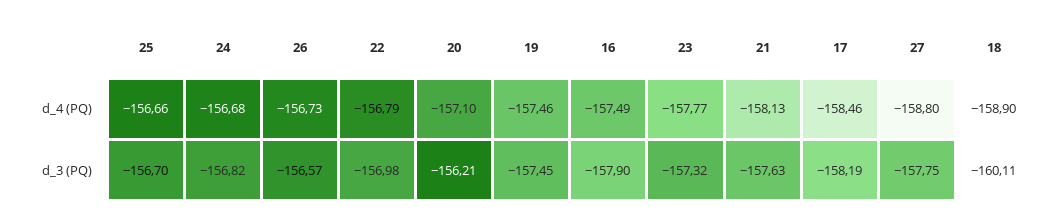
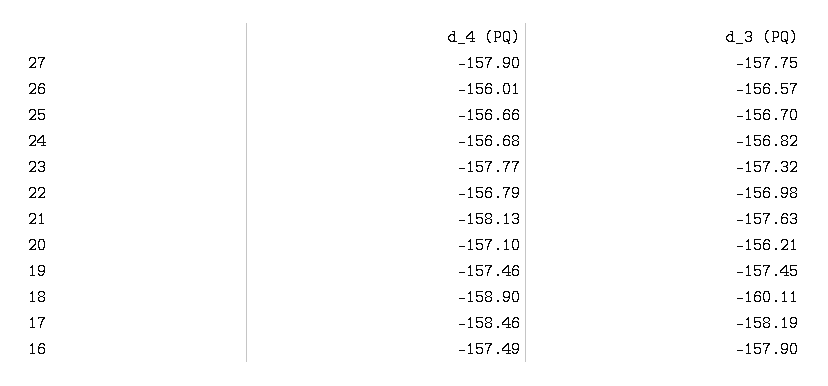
  {
    "25": {
      "d_4 (PQ)": -156.66,
      "d_3 (PQ)": -156.7
    },
    "24": {
      "d_4 (PQ)": -156.68,
      "d_3 (PQ)": -156.82
    },
    "26": {
-     "d_4 (PQ)": -156.73,
+     "d_4 (PQ)": -156.01,
      "d_3 (PQ)": -156.57
    },
    "22": {
      "d_4 (PQ)": -156.79,
      "d_3 (PQ)": -156.98
    },
    "20": {
      "d_4 (PQ)": -157.1,
      "d_3 (PQ)": -156.21
    },
    "19": {
      "d_4 (PQ)": -157.46,
      "d_3 (PQ)": -157.45
    },
    "16": {
      "d_4 (PQ)": -157.49,
      "d_3 (PQ)": -157.9
    },
    "23": {
      "d_4 (PQ)": -157.77,
      "d_3 (PQ)": -157.32
    },
    "21": {
      "d_4 (PQ)": -158.13,
      "d_3 (PQ)": -157.63
    },
    "17": {
      "d_4 (PQ)": -158.46,
      "d_3 (PQ)": -158.19
    },
    "27": {
-     "d_4 (PQ)": -158.8,
+     "d_4 (PQ)": -157.9,
      "d_3 (PQ)": -157.75
    },
    "18": {
      "d_4 (PQ)": -158.9,
      "d_3 (PQ)": -160.11
    }
  }

